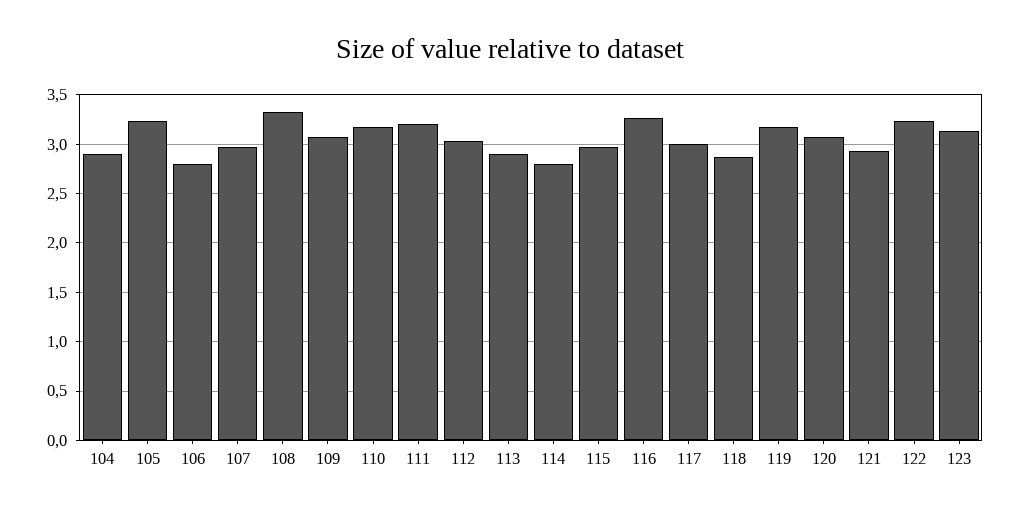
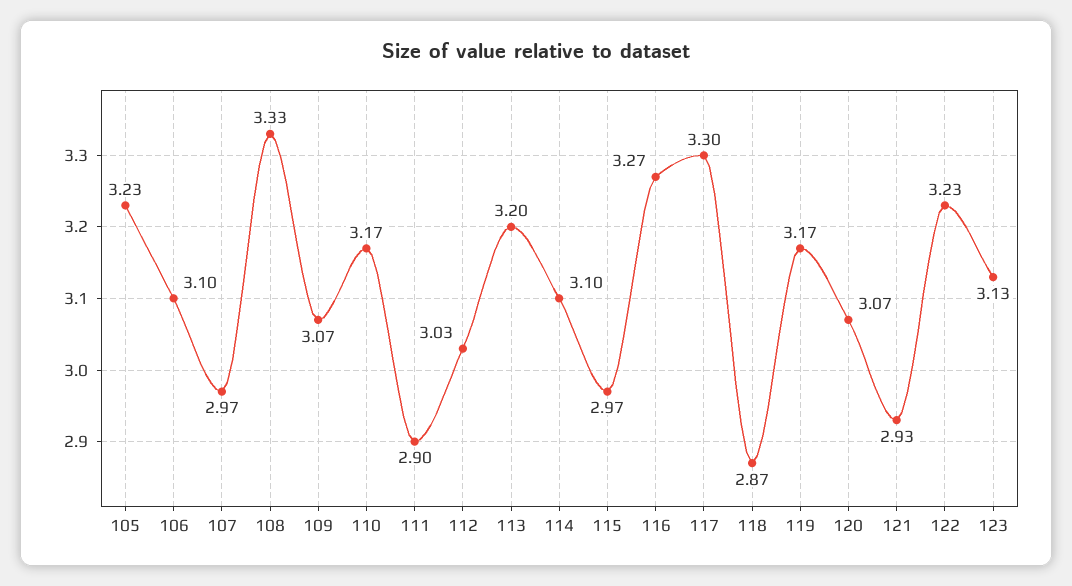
  {
-   "104": 2.9,
    "105": 3.23,
-   "106": 2.8,
+   "106": 3.1,
    "107": 2.97,
    "108": 3.33,
    "109": 3.07,
    "110": 3.17,
-   "111": 3.2,
+   "111": 2.9,
    "112": 3.03,
-   "113": 2.9,
+   "113": 3.2,
-   "114": 2.8,
+   "114": 3.1,
    "115": 2.97,
    "116": 3.27,
-   "117": 3,
+   "117": 3.3,
    "118": 2.87,
    "119": 3.17,
    "120": 3.07,
    "121": 2.93,
    "122": 3.23,
    "123": 3.13
  }

